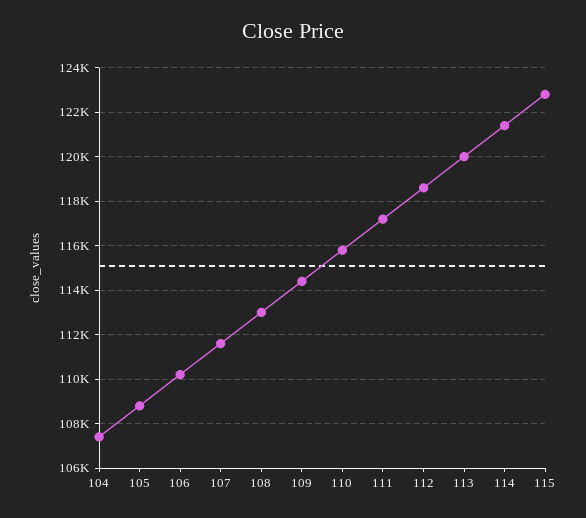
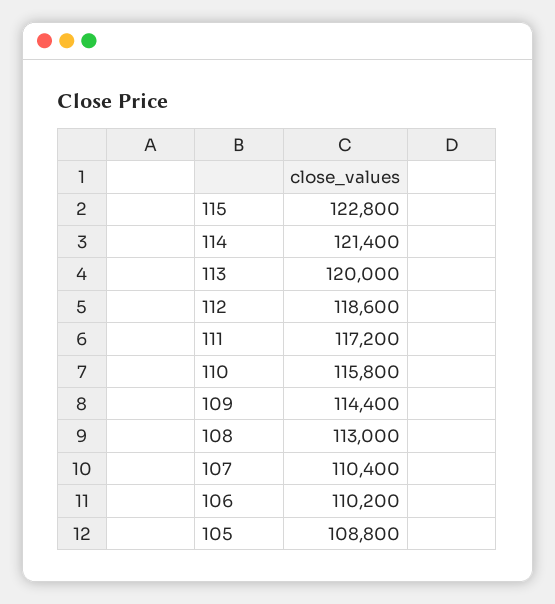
  {
-   "104": 107500,
    "105": 108800,
    "106": 110200,
-   "107": 111500,
+   "107": 110400,
    "108": 113000,
    "109": 114400,
    "110": 115800,
    "111": 117200,
    "112": 118600,
    "113": 120000,
    "114": 121400,
    "115": 122800
  }

